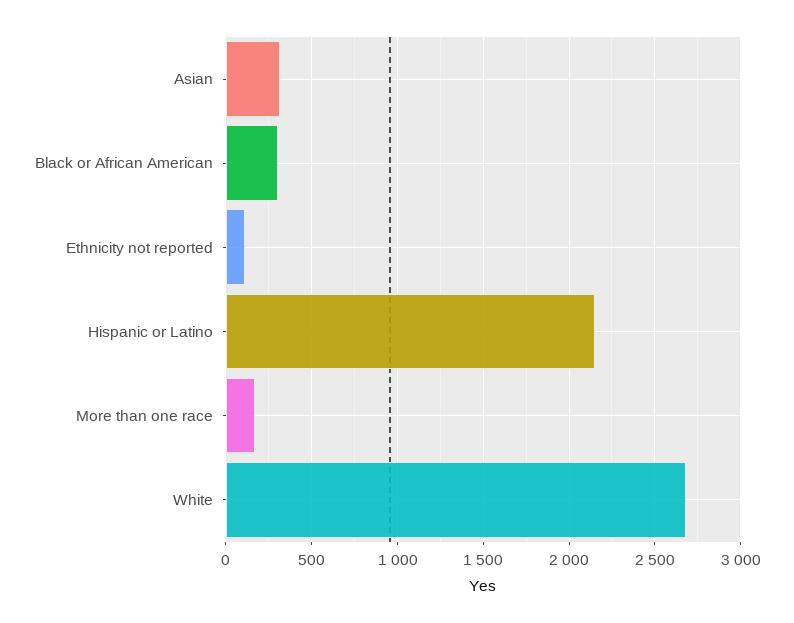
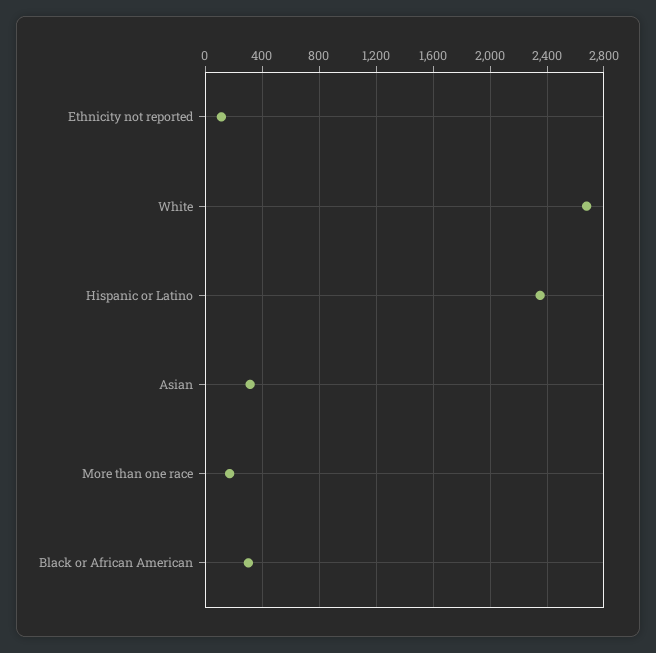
  {
    "Asian": 300,
    "Black or African American": 300,
    "Ethnicity not reported": 100,
-   "Hispanic or Latino": 2150,
+   "Hispanic or Latino": 2350,
    "More than one race": 150,
    "White": 2700
  }

